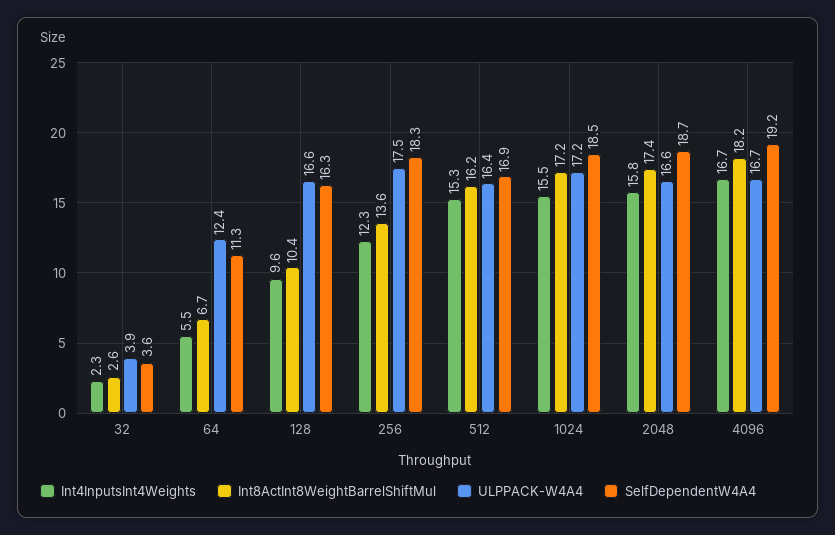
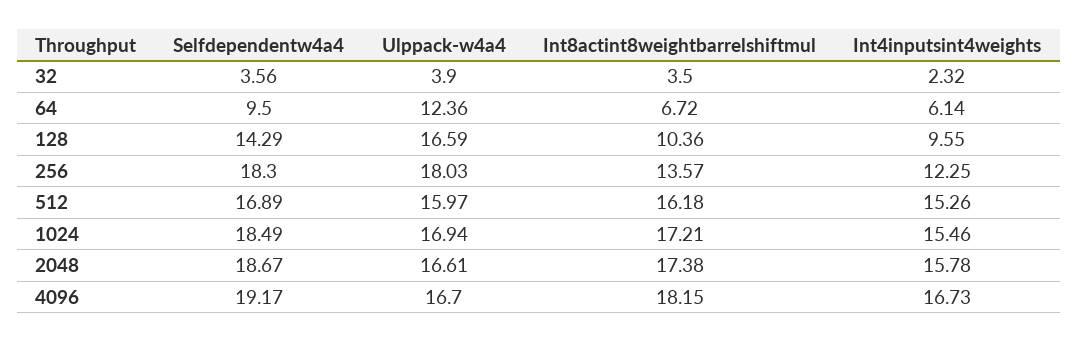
  {
    "Int4InputsInt4Weights": {
      "32": 2.32,
-     "64": 5.5,
+     "64": 6.14,
      "128": 9.55,
      "256": 12.25,
      "512": 15.26,
      "1024": 15.46,
      "2048": 15.78,
      "4096": 16.73
    },
    "Int8ActInt8WeightBarrelShiftMul": {
-     "32": 2.6,
+     "32": 3.5,
      "64": 6.72,
      "128": 10.36,
      "256": 13.57,
      "512": 16.18,
      "1024": 17.21,
      "2048": 17.38,
      "4096": 18.15
    },
    "ULPPACK-W4A4": {
      "32": 3.9,
      "64": 12.36,
      "128": 16.59,
-     "256": 17.5,
+     "256": 18.03,
-     "512": 16.4,
+     "512": 15.97,
-     "1024": 17.2,
+     "1024": 16.94,
      "2048": 16.61,
      "4096": 16.7
    },
    "SelfDependentW4A4": {
      "32": 3.56,
-     "64": 11.3,
+     "64": 9.5,
-     "128": 16.3,
+     "128": 14.29,
      "256": 18.3,
      "512": 16.89,
      "1024": 18.49,
      "2048": 18.67,
      "4096": 19.17
    }
  }

